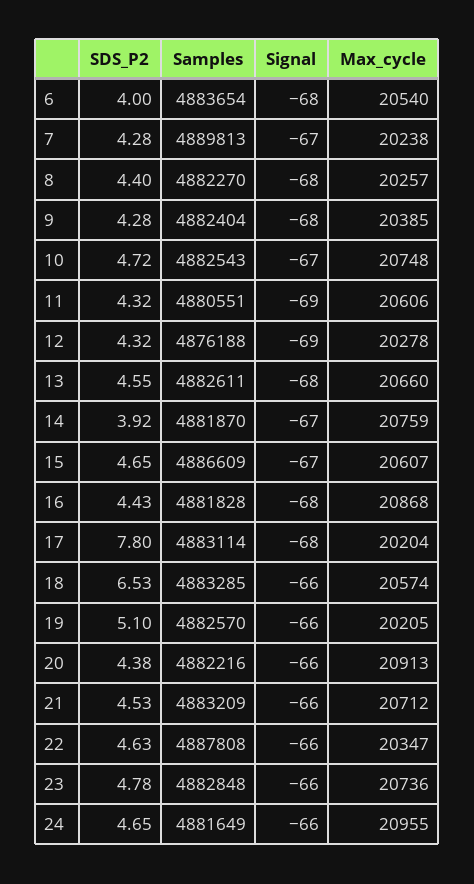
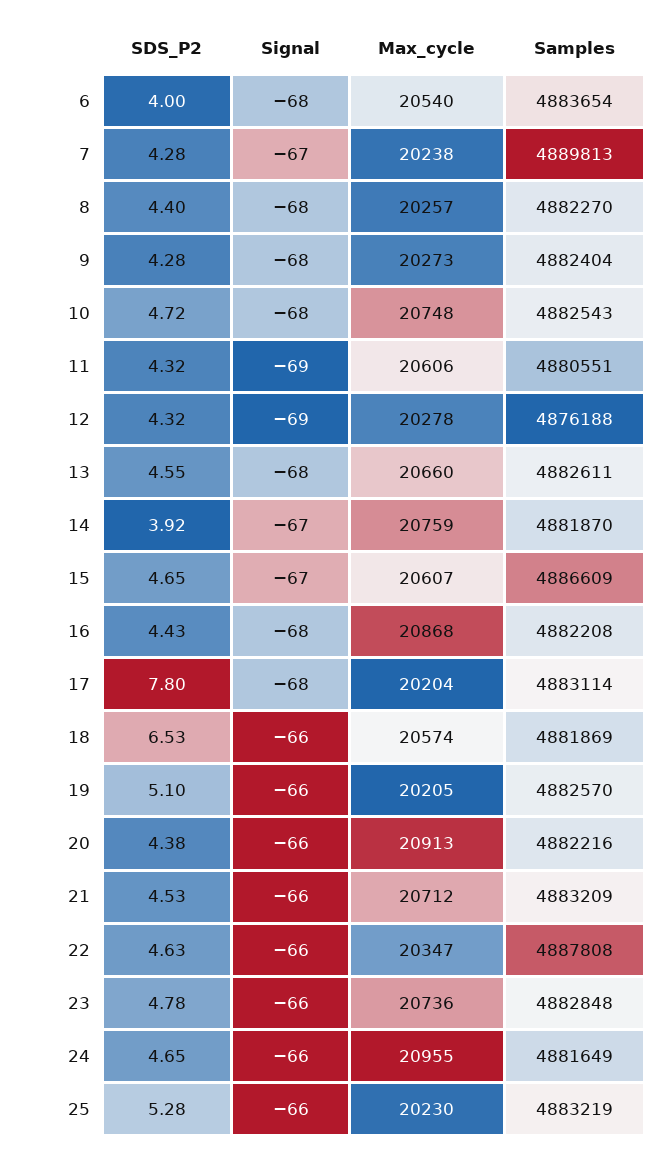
  {
    "SDS_P2": {
      "6": 4,
      "7": 4.28,
      "8": 4.4,
      "9": 4.28,
      "10": 4.72,
      "11": 4.32,
      "12": 4.32,
      "13": 4.55,
      "14": 3.92,
      "15": 4.65,
      "16": 4.43,
      "17": 7.8,
      "18": 6.53,
      "19": 5.1,
      "20": 4.38,
      "21": 4.53,
      "22": 4.63,
      "23": 4.78,
-     "24": 4.65
+     "24": 4.65,
+     "25": 5.28
    },
    "Samples": {
      "6": 4883654,
      "7": 4889813,
      "8": 4882270,
      "9": 4882404,
      "10": 4882543,
      "11": 4880551,
      "12": 4876188,
      "13": 4882611,
      "14": 4881870,
      "15": 4886609,
-     "16": 4881828,
+     "16": 4882208,
      "17": 4883114,
-     "18": 4883285,
+     "18": 4881869,
      "19": 4882570,
      "20": 4882216,
      "21": 4883209,
      "22": 4887808,
      "23": 4882848,
-     "24": 4881649
+     "24": 4881649,
+     "25": 4883219
    },
    "Signal": {
      "6": -68,
      "7": -67,
      "8": -68,
      "9": -68,
-     "10": -67,
+     "10": -68,
      "11": -69,
      "12": -69,
      "13": -68,
      "14": -67,
      "15": -67,
      "16": -68,
      "17": -68,
      "18": -66,
      "19": -66,
      "20": -66,
      "21": -66,
      "22": -66,
      "23": -66,
-     "24": -66
+     "24": -66,
+     "25": -66
    },
    "Max_cycle": {
      "6": 20540,
      "7": 20238,
      "8": 20257,
-     "9": 20385,
+     "9": 20273,
      "10": 20748,
      "11": 20606,
      "12": 20278,
      "13": 20660,
      "14": 20759,
      "15": 20607,
      "16": 20868,
      "17": 20204,
      "18": 20574,
      "19": 20205,
      "20": 20913,
      "21": 20712,
      "22": 20347,
      "23": 20736,
-     "24": 20955
+     "24": 20955,
+     "25": 20230
    }
  }

